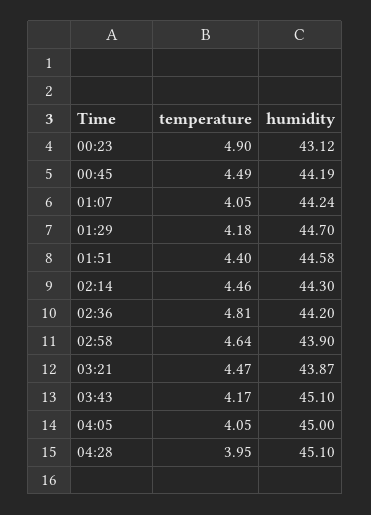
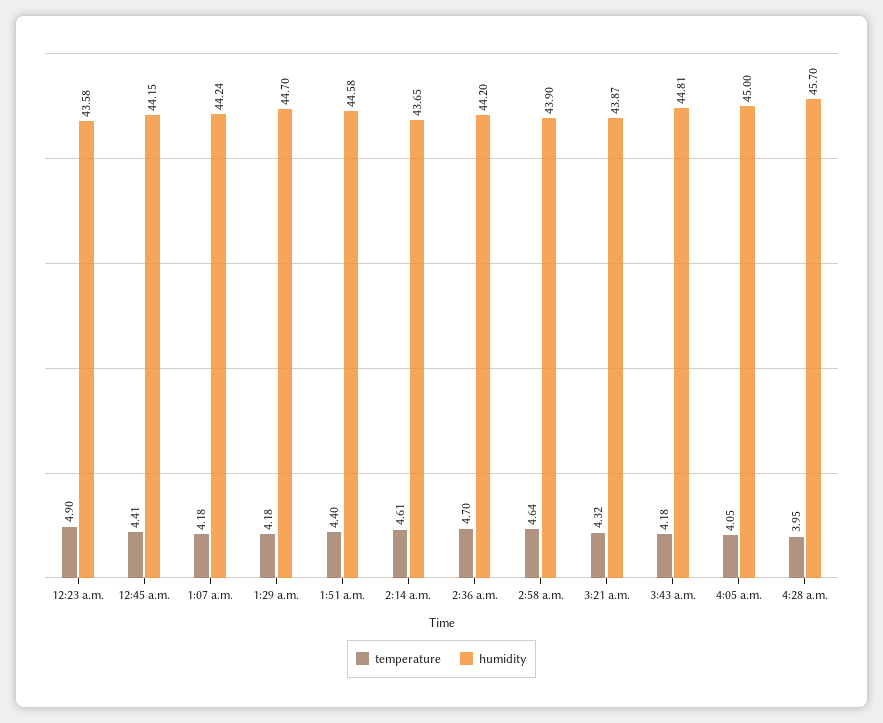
  {
    "temperature": {
      "00:23": 4.9,
-     "00:45": 4.49,
+     "00:45": 4.41,
-     "01:07": 4.05,
+     "01:07": 4.18,
      "01:29": 4.18,
      "01:51": 4.4,
-     "02:14": 4.46,
+     "02:14": 4.61,
-     "02:36": 4.81,
+     "02:36": 4.7,
      "02:58": 4.64,
-     "03:21": 4.47,
+     "03:21": 4.32,
-     "03:43": 4.17,
+     "03:43": 4.18,
      "04:05": 4.05,
      "04:28": 3.95
    },
    "humidity": {
-     "00:23": 43.12,
+     "00:23": 43.58,
-     "00:45": 44.19,
+     "00:45": 44.15,
      "01:07": 44.24,
      "01:29": 44.7,
      "01:51": 44.58,
-     "02:14": 44.3,
+     "02:14": 43.65,
      "02:36": 44.2,
      "02:58": 43.9,
      "03:21": 43.87,
-     "03:43": 45.1,
+     "03:43": 44.81,
      "04:05": 45,
-     "04:28": 45.1
+     "04:28": 45.7
    }
  }

